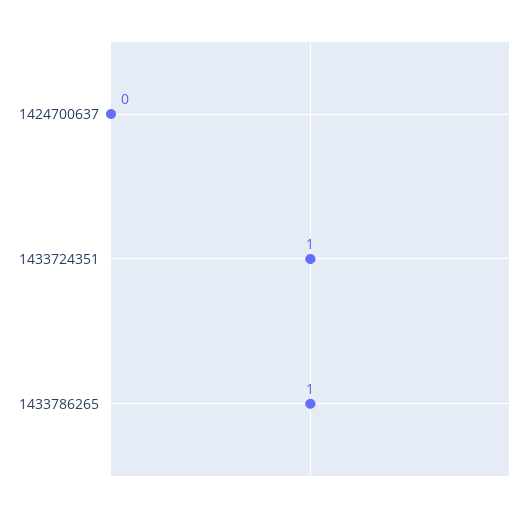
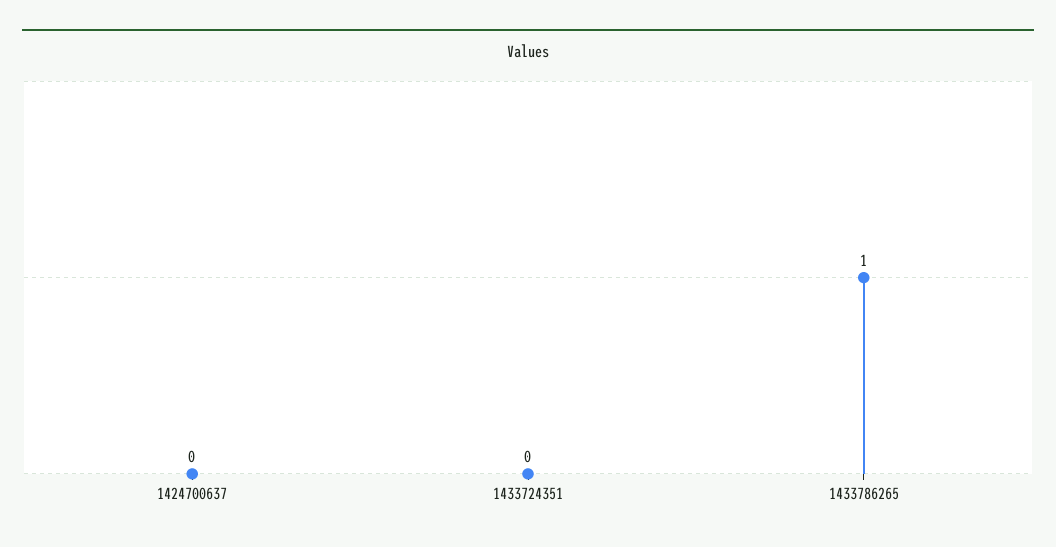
  {
    "1424700637": 0,
-   "1433724351": 1,
+   "1433724351": 0,
    "1433786265": 1
  }

